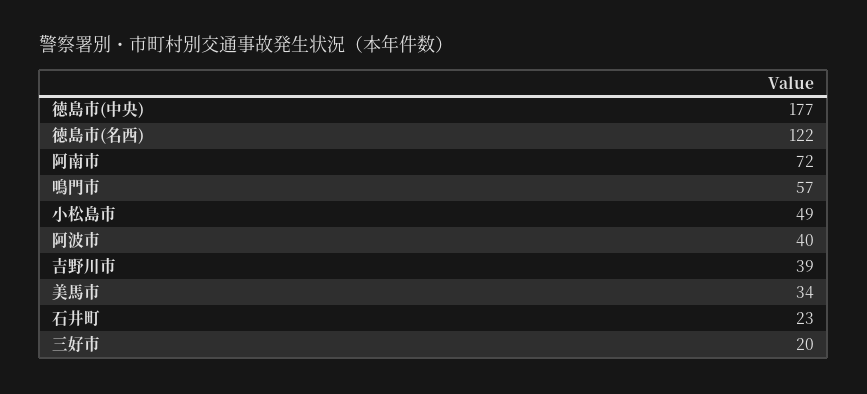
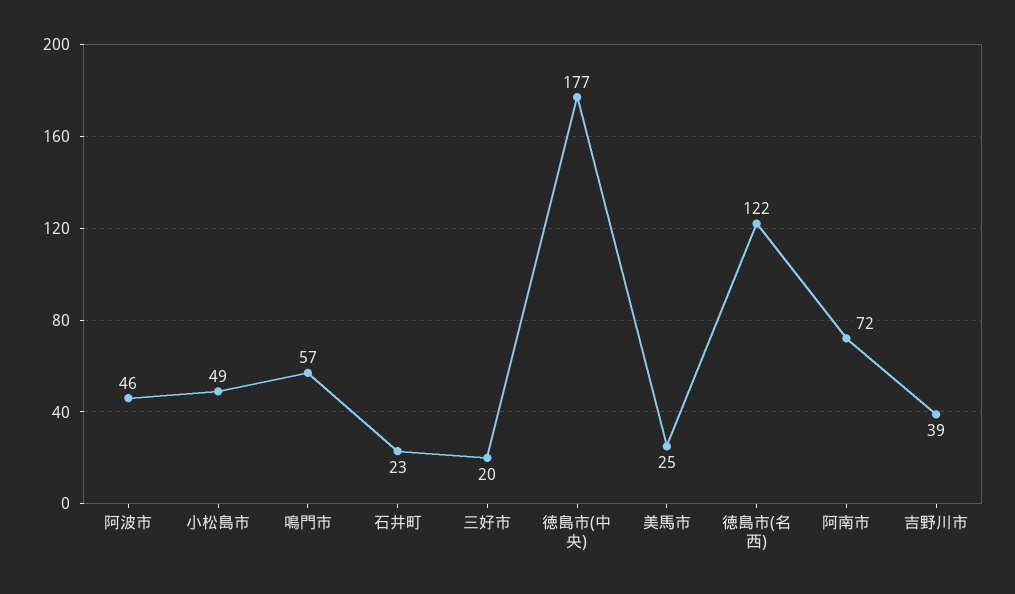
  {
    "徳島市(中央)": 177,
    "徳島市(名西)": 122,
    "阿南市": 72,
    "鳴門市": 57,
    "小松島市": 49,
-   "阿波市": 40,
+   "阿波市": 46,
    "吉野川市": 39,
-   "美馬市": 34,
+   "美馬市": 25,
    "石井町": 23,
    "三好市": 20
  }

